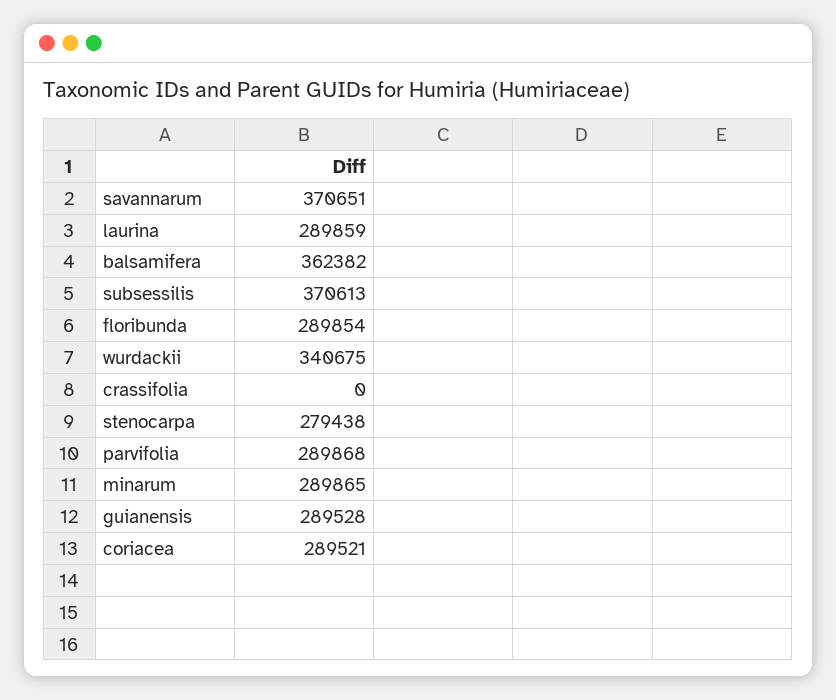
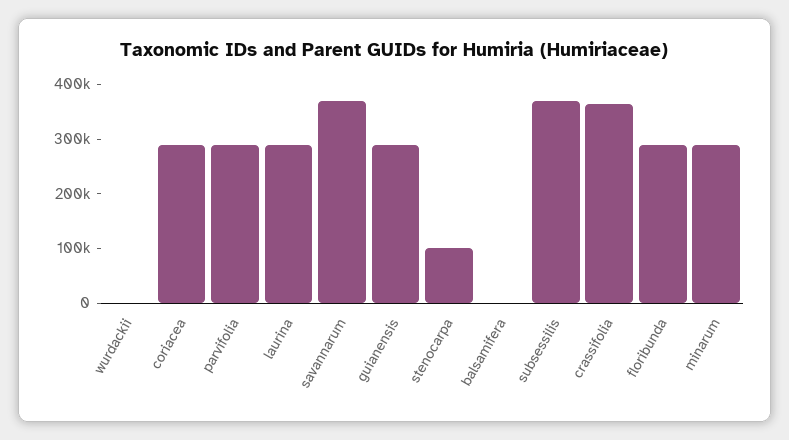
  {
    "savannarum": 370651,
    "laurina": 289859,
-   "balsamifera": 362382,
+   "balsamifera": 0,
    "subsessilis": 370613,
    "floribunda": 289854,
-   "wurdackii": 340675,
+   "wurdackii": 0,
-   "crassifolia": 0,
+   "crassifolia": 360000,
-   "stenocarpa": 279438,
+   "stenocarpa": 100000,
    "parvifolia": 289868,
    "minarum": 289865,
    "guianensis": 289528,
    "coriacea": 289521
  }

